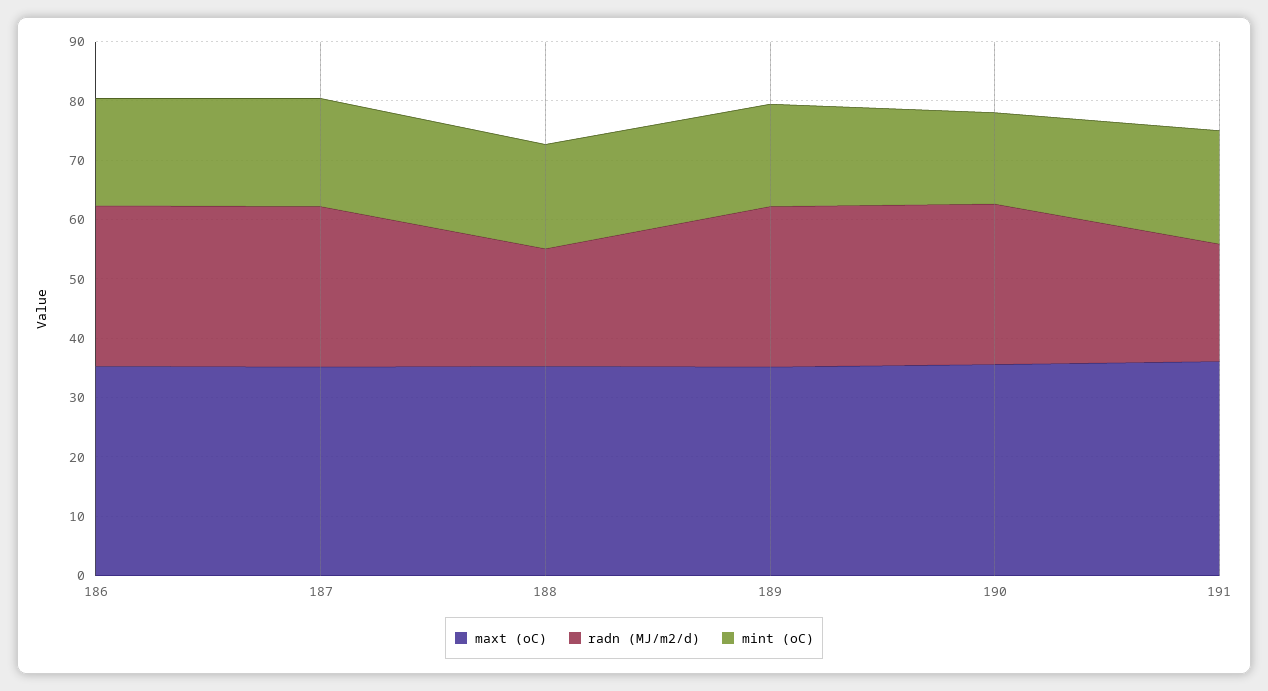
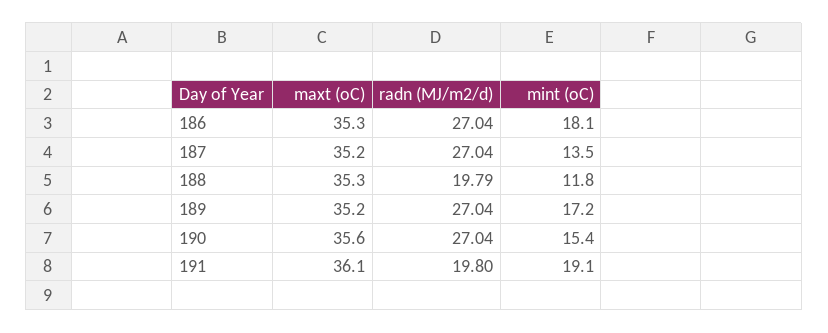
  {
    "maxt (oC)": {
      "186": 35.3,
      "187": 35.2,
      "188": 35.3,
      "189": 35.2,
      "190": 35.6,
      "191": 36.1
    },
    "radn (MJ/m2/d)": {
      "186": 27.04,
      "187": 27.04,
      "188": 19.79,
      "189": 27.04,
      "190": 27.04,
      "191": 19.8
    },
    "mint (oC)": {
      "186": 18.1,
-     "187": 18,
+     "187": 13.5,
-     "188": 18,
+     "188": 11.8,
      "189": 17.2,
      "190": 15.4,
      "191": 19.1
    }
  }

